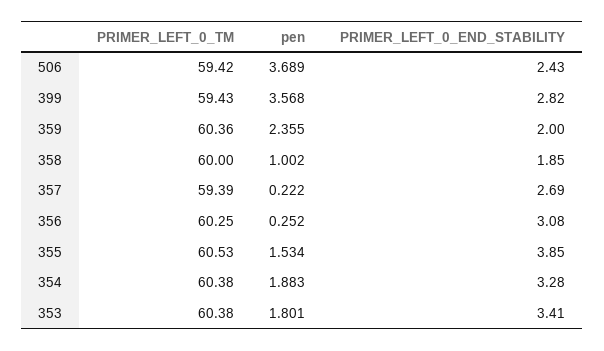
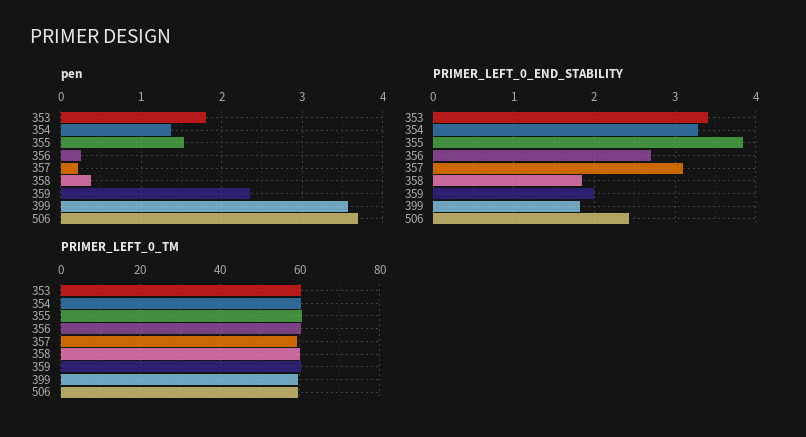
  {
    "PRIMER_LEFT_0_TM": {
      "506": 59.42,
      "399": 59.43,
      "359": 60.36,
      "358": 60,
      "357": 59.39,
      "356": 60.25,
      "355": 60.53,
      "354": 60.38,
      "353": 60.38
    },
    "pen": {
      "506": 3.689,
      "399": 3.568,
      "359": 2.355,
-     "358": 1.002,
+     "358": 0.4,
      "357": 0.222,
      "356": 0.252,
      "355": 1.534,
-     "354": 1.883,
+     "354": 1.4,
      "353": 1.801
    },
    "PRIMER_LEFT_0_END_STABILITY": {
      "506": 2.43,
-     "399": 2.82,
+     "399": 1.8,
      "359": 2,
      "358": 1.85,
-     "357": 2.69,
+     "357": 3.1,
-     "356": 3.08,
+     "356": 2.7,
      "355": 3.85,
      "354": 3.28,
      "353": 3.41
    }
  }

